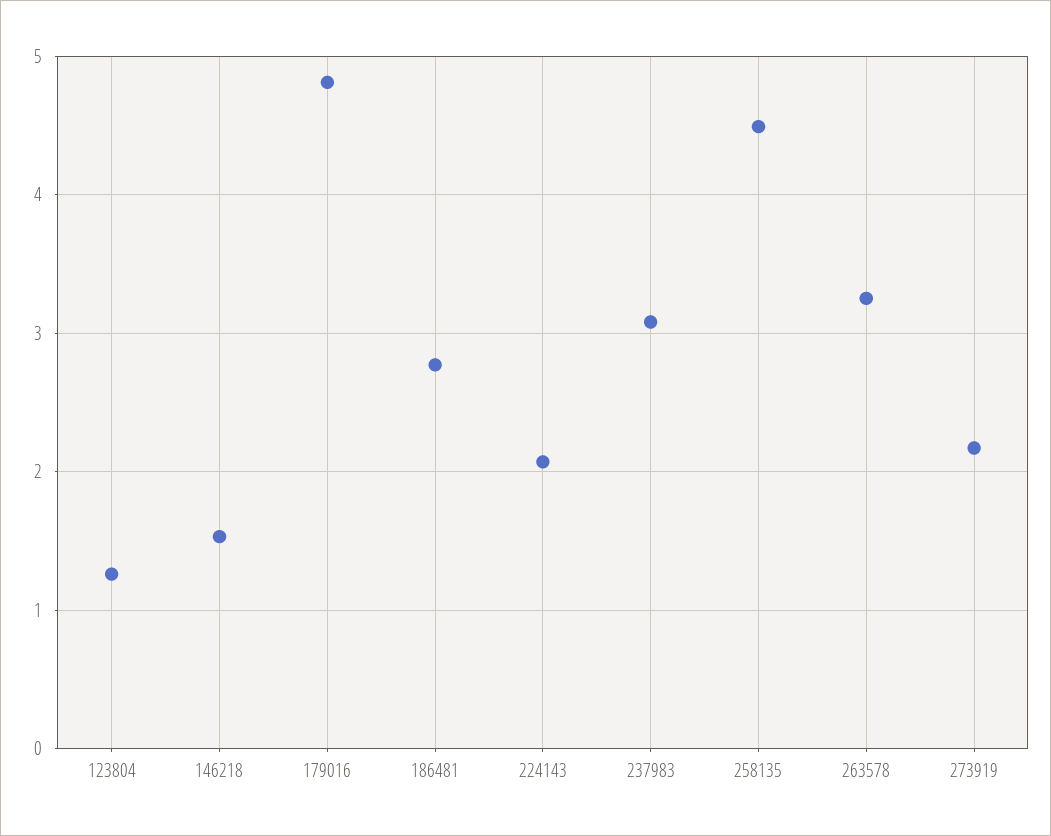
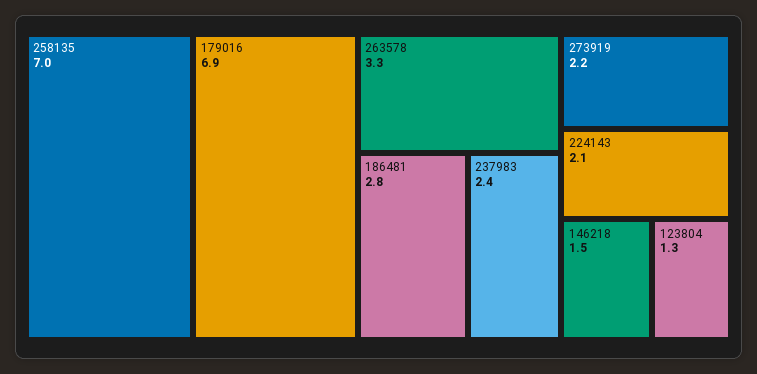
  {
    "123804": 1.3,
    "146218": 1.5,
-   "179016": 4.8,
+   "179016": 6.9,
    "186481": 2.8,
    "224143": 2.1,
-   "237983": 3.1,
+   "237983": 2.4,
-   "258135": 4.5,
+   "258135": 7,
    "263578": 3.3,
    "273919": 2.2
  }

